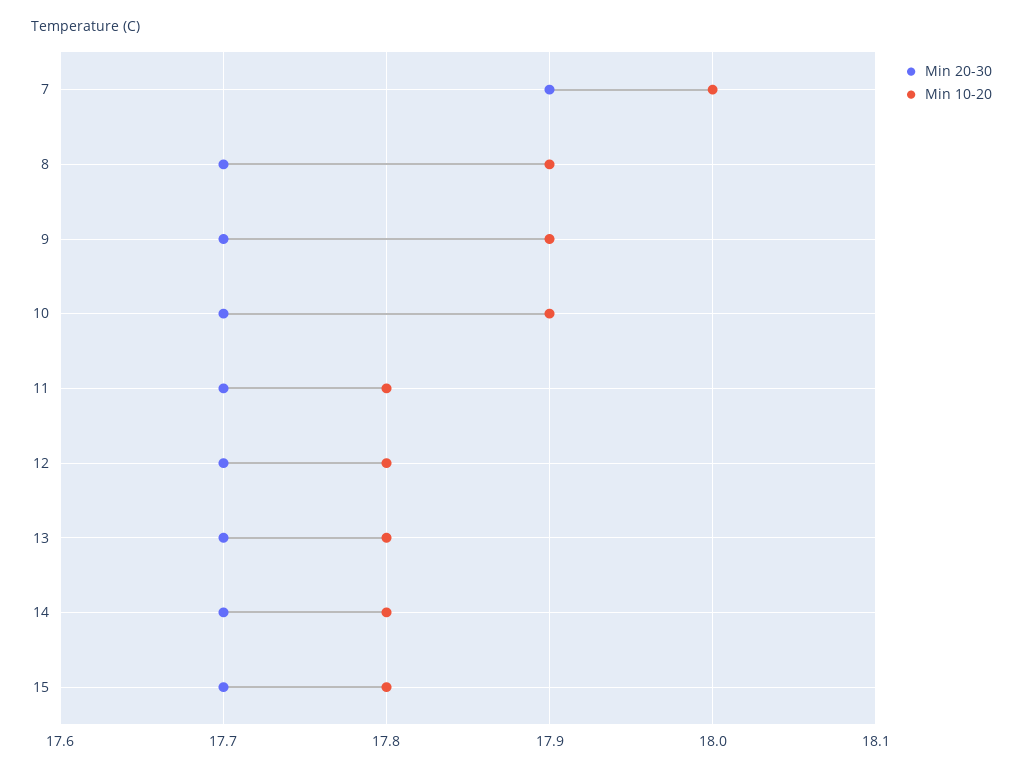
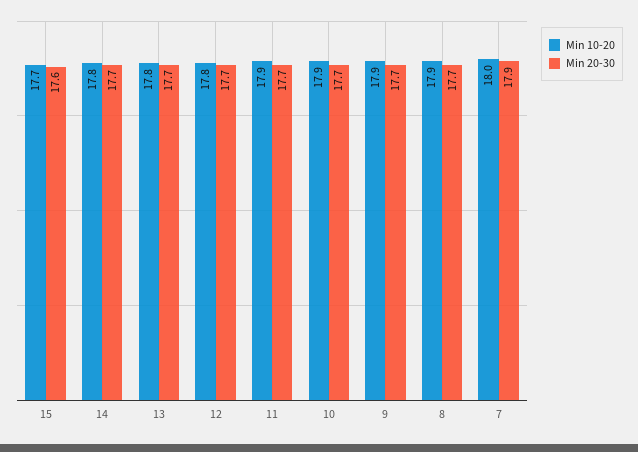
  {
    "Min 20-30": {
      "7": 17.9,
      "8": 17.7,
      "9": 17.7,
      "10": 17.7,
      "11": 17.7,
      "12": 17.7,
      "13": 17.7,
      "14": 17.7,
-     "15": 17.7
+     "15": 17.6
    },
    "Min 10-20": {
      "7": 18,
      "8": 17.9,
      "9": 17.9,
      "10": 17.9,
-     "11": 17.8,
+     "11": 17.9,
      "12": 17.8,
      "13": 17.8,
      "14": 17.8,
-     "15": 17.8
+     "15": 17.7
    }
  }

